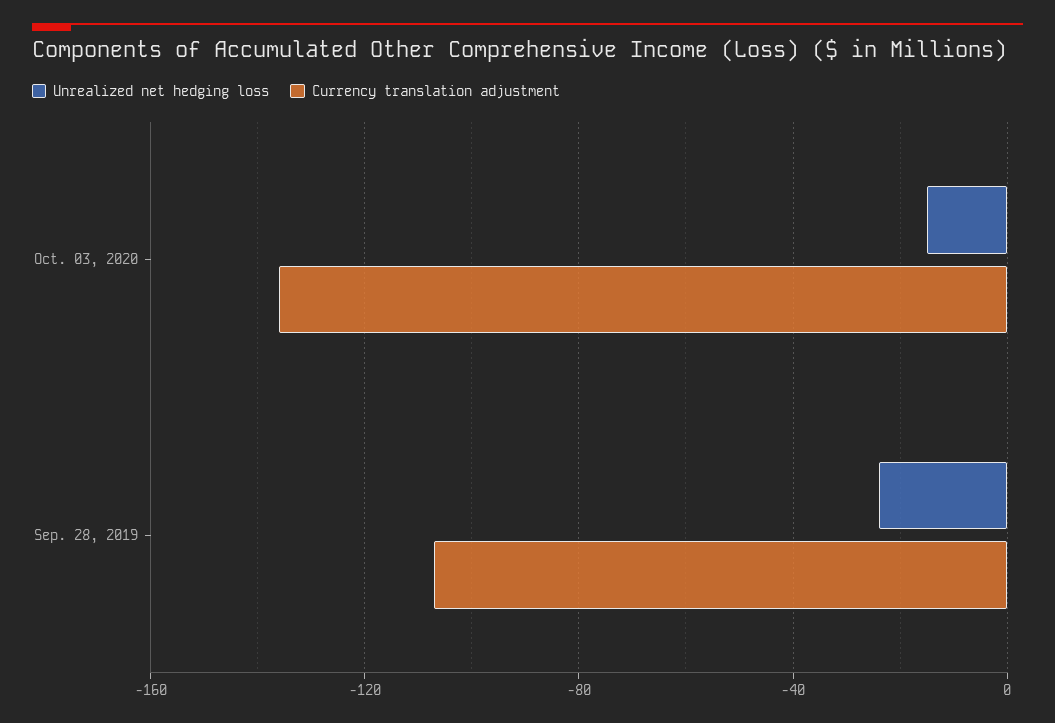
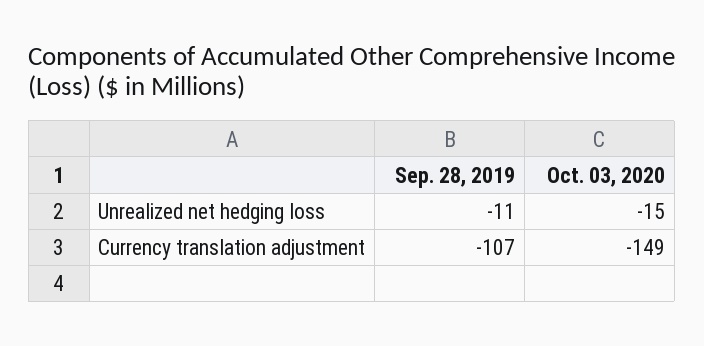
  {
    "Unrealized net hedging loss": {
      "Oct. 03, 2020": -15,
-     "Sep. 28, 2019": -25
+     "Sep. 28, 2019": -11
    },
    "Currency translation adjustment": {
-     "Oct. 03, 2020": -135,
+     "Oct. 03, 2020": -149,
      "Sep. 28, 2019": -107
    }
  }

